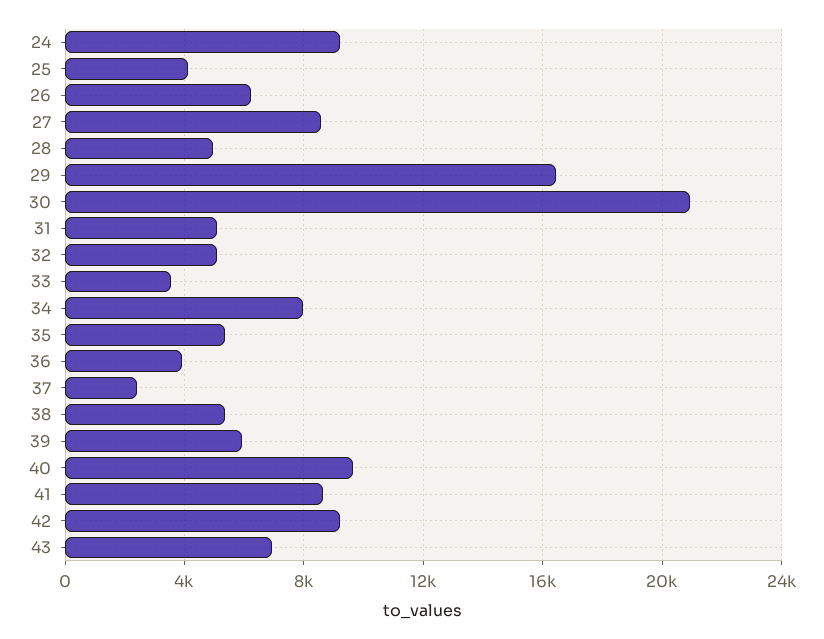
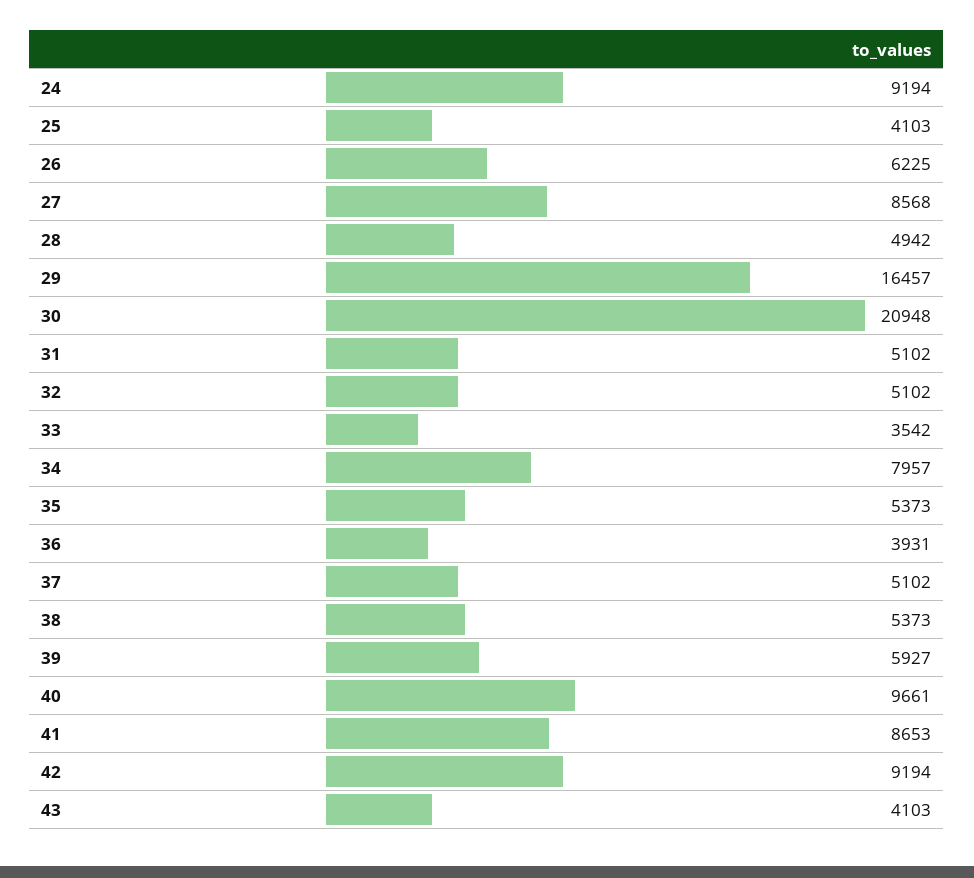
  {
    "24": 9194,
    "25": 4103,
    "26": 6225,
    "27": 8568,
    "28": 4942,
    "29": 16457,
    "30": 20948,
    "31": 5102,
    "32": 5102,
    "33": 3542,
    "34": 7957,
    "35": 5373,
    "36": 3931,
-   "37": 2500,
+   "37": 5102,
    "38": 5373,
    "39": 5927,
    "40": 9661,
    "41": 8653,
    "42": 9194,
-   "43": 7000
+   "43": 4103
  }

